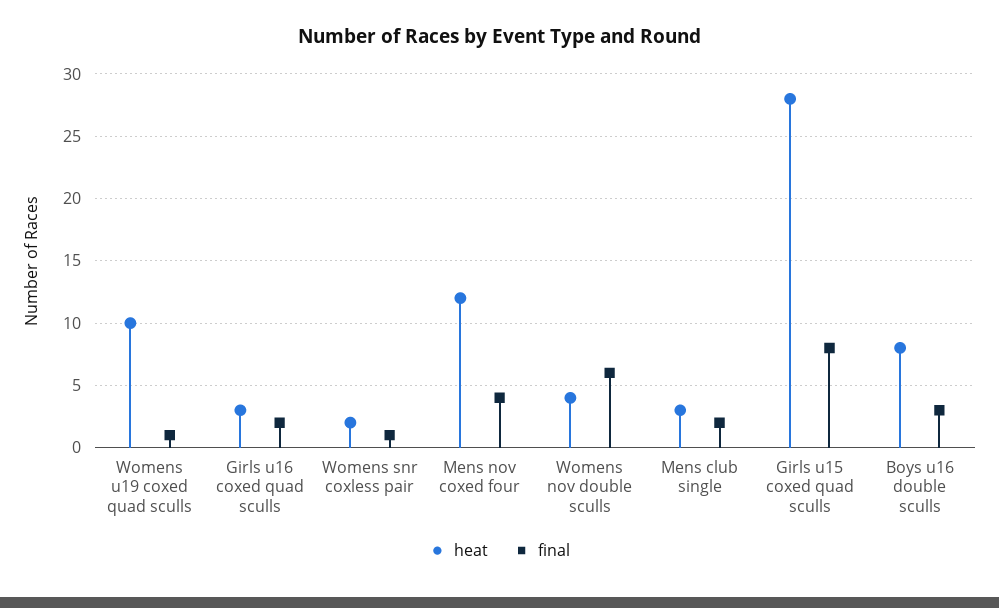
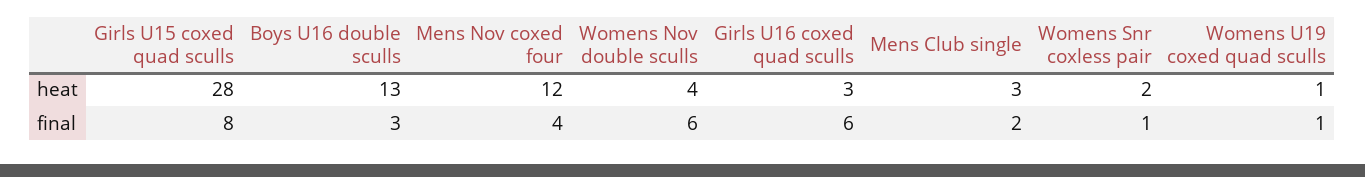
  {
    "heat": {
-     "Womens u19 coxed quad sculls": 10,
+     "Womens u19 coxed quad sculls": 1,
      "Girls u16 coxed quad sculls": 3,
      "Womens snr coxless pair": 2,
      "Mens nov coxed four": 12,
      "Womens nov double sculls": 4,
      "Mens club single": 3,
      "Girls u15 coxed quad sculls": 28,
-     "Boys u16 double sculls": 8
+     "Boys u16 double sculls": 13
    },
    "final": {
      "Womens u19 coxed quad sculls": 1,
-     "Girls u16 coxed quad sculls": 2,
+     "Girls u16 coxed quad sculls": 6,
      "Womens snr coxless pair": 1,
      "Mens nov coxed four": 4,
      "Womens nov double sculls": 6,
      "Mens club single": 2,
      "Girls u15 coxed quad sculls": 8,
      "Boys u16 double sculls": 3
    }
  }

